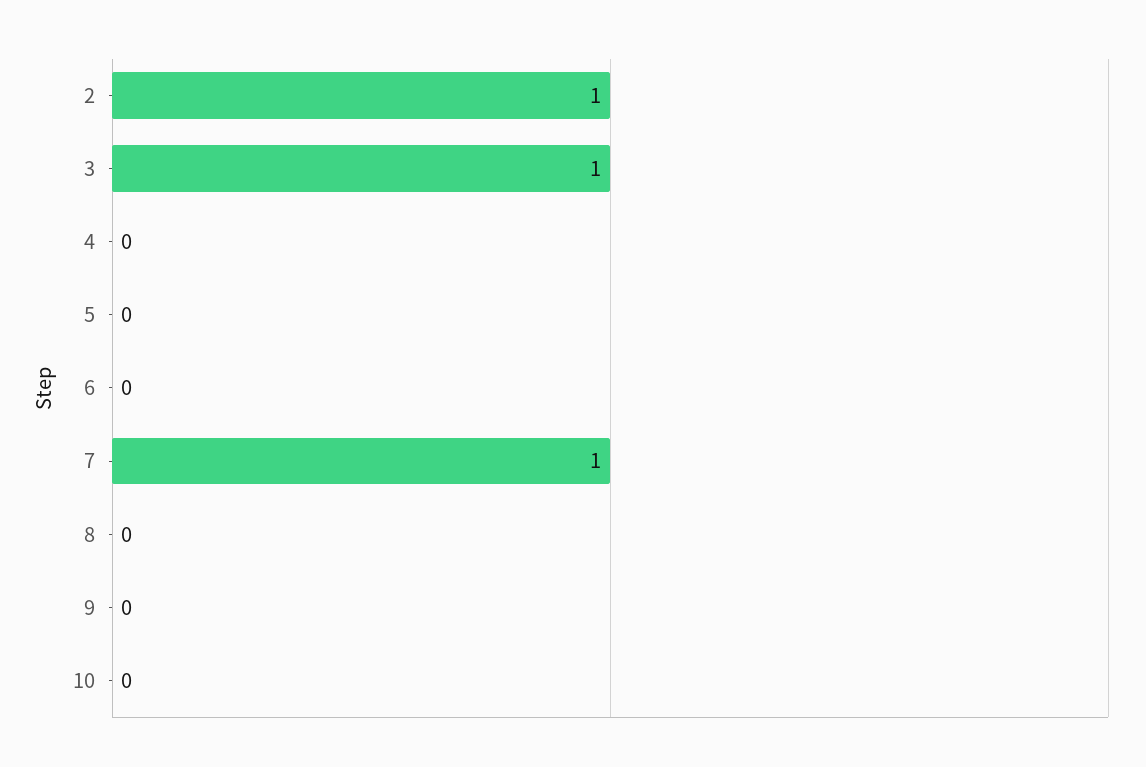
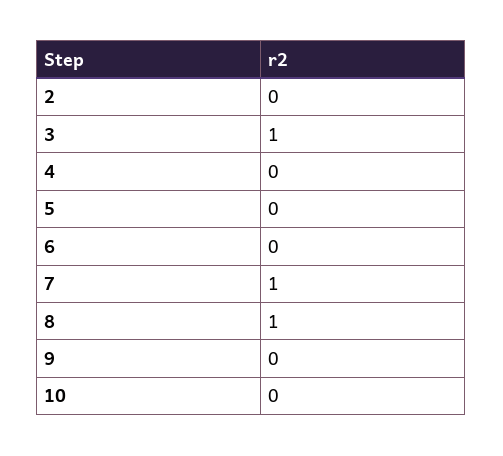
  {
-   "2": 1,
+   "2": 0,
    "3": 1,
    "4": 0,
    "5": 0,
    "6": 0,
    "7": 1,
-   "8": 0,
+   "8": 1,
    "9": 0,
    "10": 0
  }

